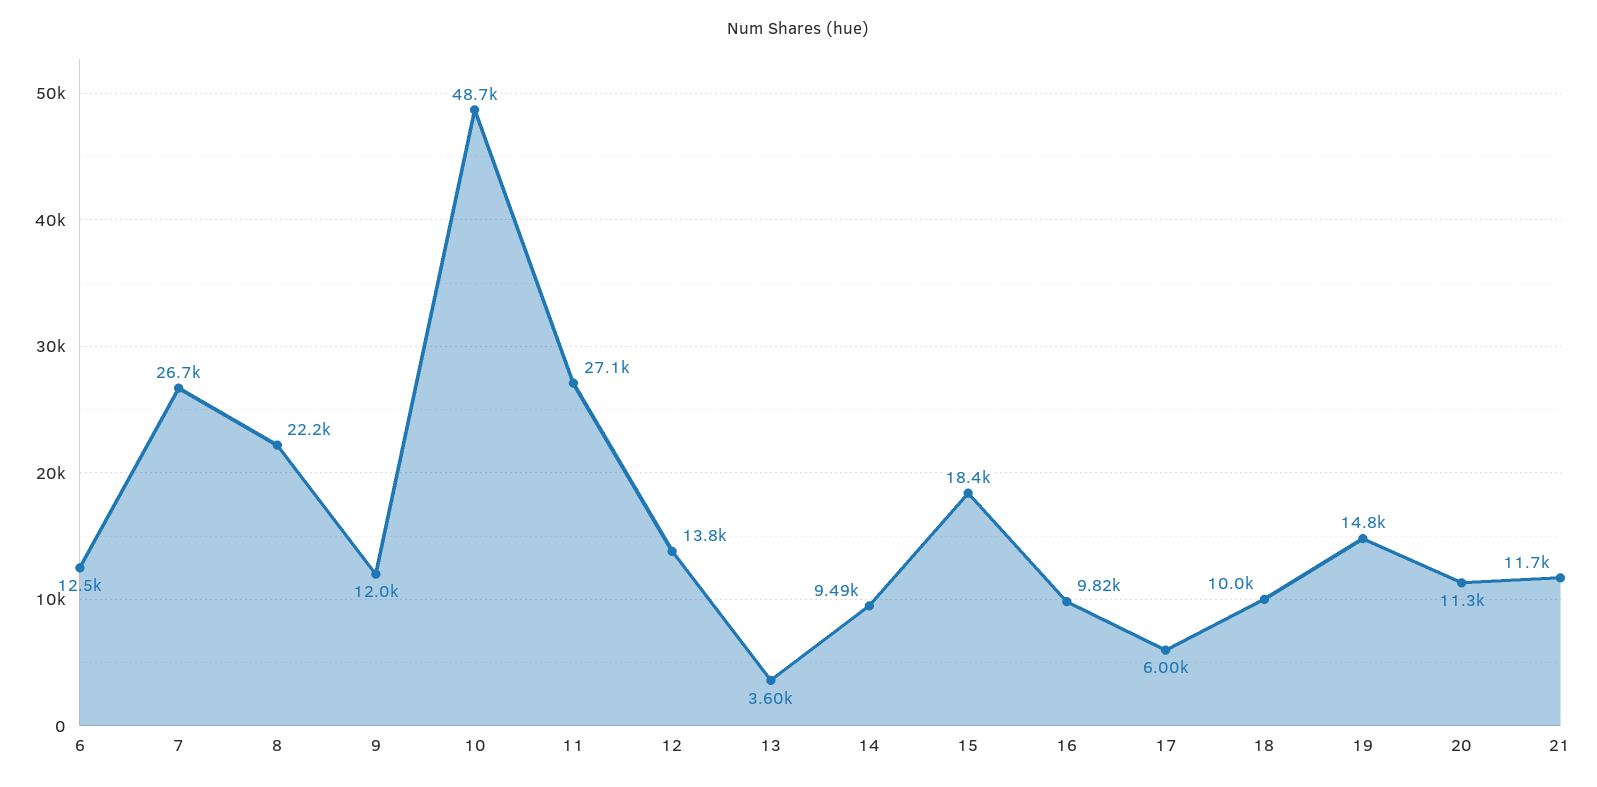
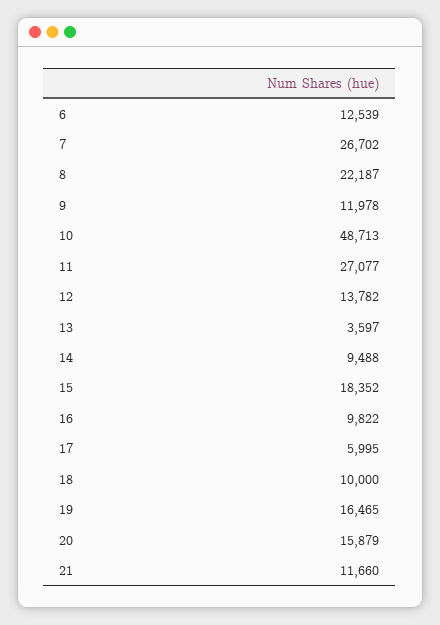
  {
    "6": 12539,
    "7": 26702,
    "8": 22187,
    "9": 11978,
    "10": 48713,
    "11": 27077,
    "12": 13782,
    "13": 3597,
    "14": 9488,
    "15": 18352,
    "16": 9822,
    "17": 5995,
    "18": 10000,
-   "19": 14800,
+   "19": 16465,
-   "20": 11300,
+   "20": 15879,
    "21": 11660
  }

